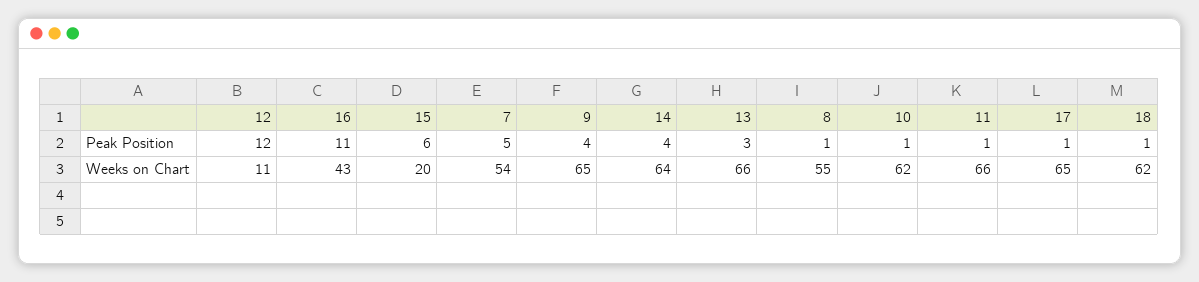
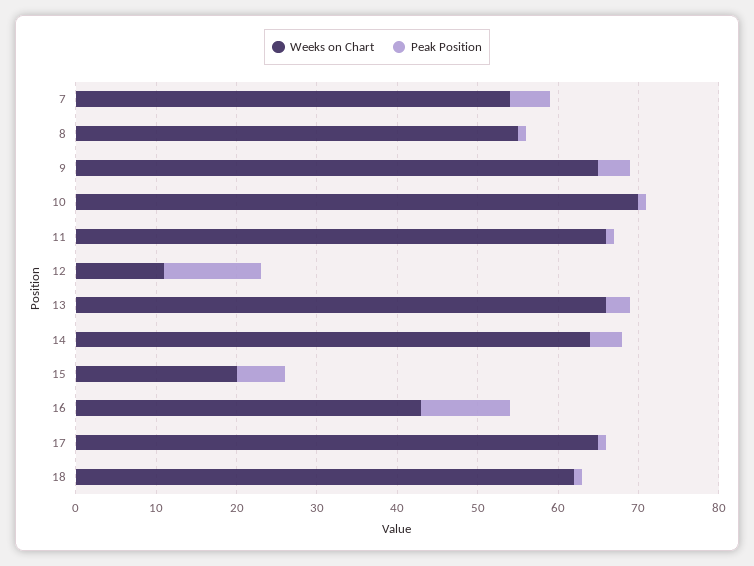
  {
    "Peak Position": {
      "12": 12,
      "16": 11,
      "15": 6,
      "7": 5,
      "9": 4,
      "14": 4,
      "13": 3,
      "8": 1,
      "10": 1,
      "11": 1,
      "17": 1,
      "18": 1
    },
    "Weeks on Chart": {
      "12": 11,
      "16": 43,
      "15": 20,
      "7": 54,
      "9": 65,
      "14": 64,
      "13": 66,
      "8": 55,
-     "10": 62,
+     "10": 70,
      "11": 66,
      "17": 65,
      "18": 62
    }
  }

